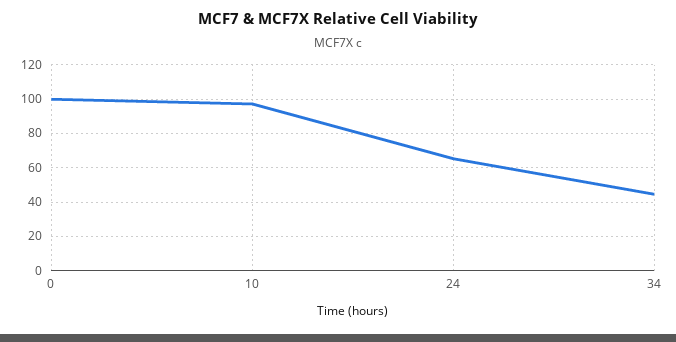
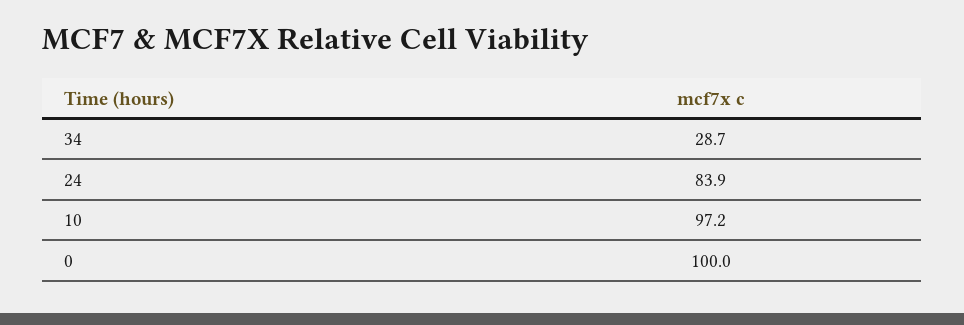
  {
    "0": 100,
    "10": 97.2,
-   "24": 65,
+   "24": 83.9,
-   "34": 45
+   "34": 28.7
  }

